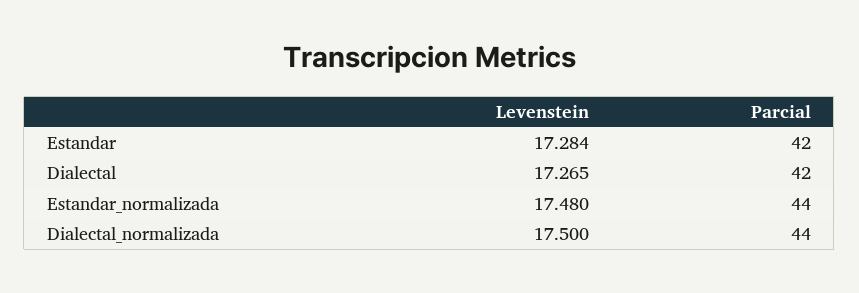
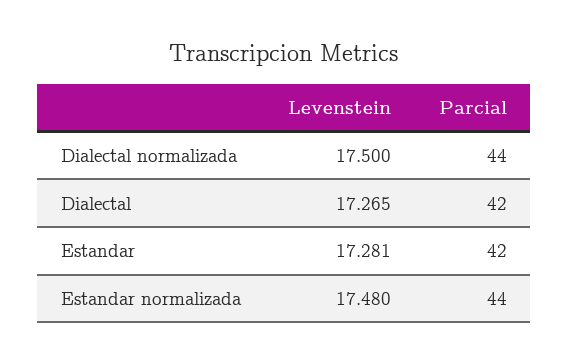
  {
    "Levenstein": {
-     "Estandar": 17.284,
+     "Estandar": 17.281,
      "Dialectal": 17.265,
      "Estandar_normalizada": 17.48,
      "Dialectal_normalizada": 17.5
    },
    "Parcial": {
      "Estandar": 42,
      "Dialectal": 42,
      "Estandar_normalizada": 44,
      "Dialectal_normalizada": 44
    }
  }

